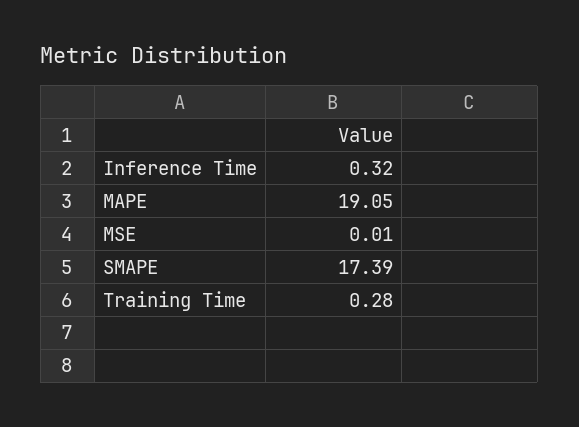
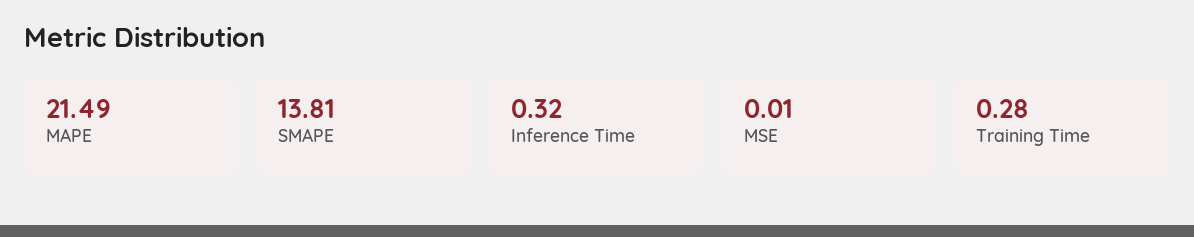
  {
    "Inference Time": 0.32,
-   "MAPE": 19.05,
+   "MAPE": 21.49,
    "MSE": 0.01,
-   "SMAPE": 17.39,
+   "SMAPE": 13.81,
    "Training Time": 0.28
  }

